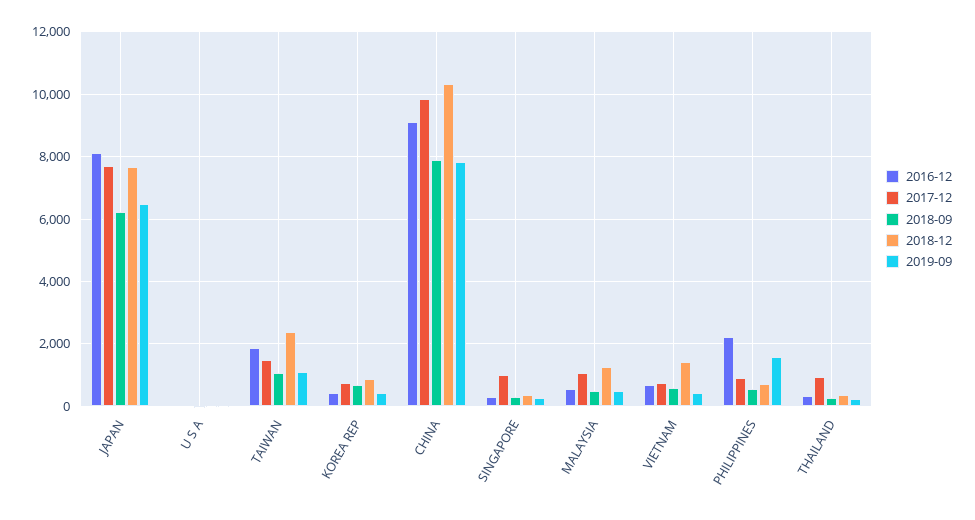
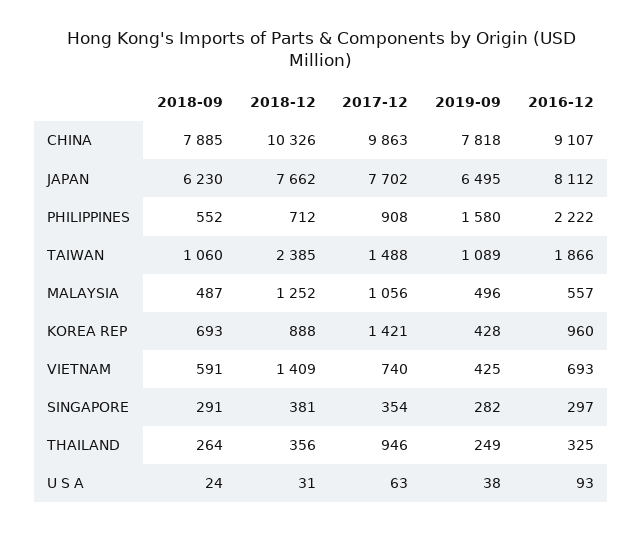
  {
    "2016-12": {
      "JAPAN": 8112,
      "U S A": 93,
      "TAIWAN": 1866,
-     "KOREA REP": 400,
+     "KOREA REP": 960,
      "CHINA": 9107,
      "SINGAPORE": 297,
      "MALAYSIA": 557,
      "VIETNAM": 693,
      "PHILIPPINES": 2222,
      "THAILAND": 325
    },
    "2017-12": {
      "JAPAN": 7702,
      "U S A": 63,
      "TAIWAN": 1488,
-     "KOREA REP": 800,
+     "KOREA REP": 1421,
      "CHINA": 9863,
-     "SINGAPORE": 1000,
+     "SINGAPORE": 354,
      "MALAYSIA": 1056,
      "VIETNAM": 740,
      "PHILIPPINES": 908,
      "THAILAND": 946
    },
    "2018-09": {
      "JAPAN": 6230,
      "U S A": 24,
      "TAIWAN": 1060,
      "KOREA REP": 693,
      "CHINA": 7885,
      "SINGAPORE": 291,
      "MALAYSIA": 487,
      "VIETNAM": 591,
      "PHILIPPINES": 552,
      "THAILAND": 264
    },
    "2018-12": {
      "JAPAN": 7662,
      "U S A": 31,
      "TAIWAN": 2385,
      "KOREA REP": 888,
      "CHINA": 10326,
      "SINGAPORE": 381,
      "MALAYSIA": 1252,
      "VIETNAM": 1409,
      "PHILIPPINES": 712,
      "THAILAND": 356
    },
    "2019-09": {
      "JAPAN": 6495,
      "U S A": 38,
      "TAIWAN": 1089,
      "KOREA REP": 428,
      "CHINA": 7818,
      "SINGAPORE": 282,
      "MALAYSIA": 496,
      "VIETNAM": 425,
      "PHILIPPINES": 1580,
      "THAILAND": 249
    }
  }

